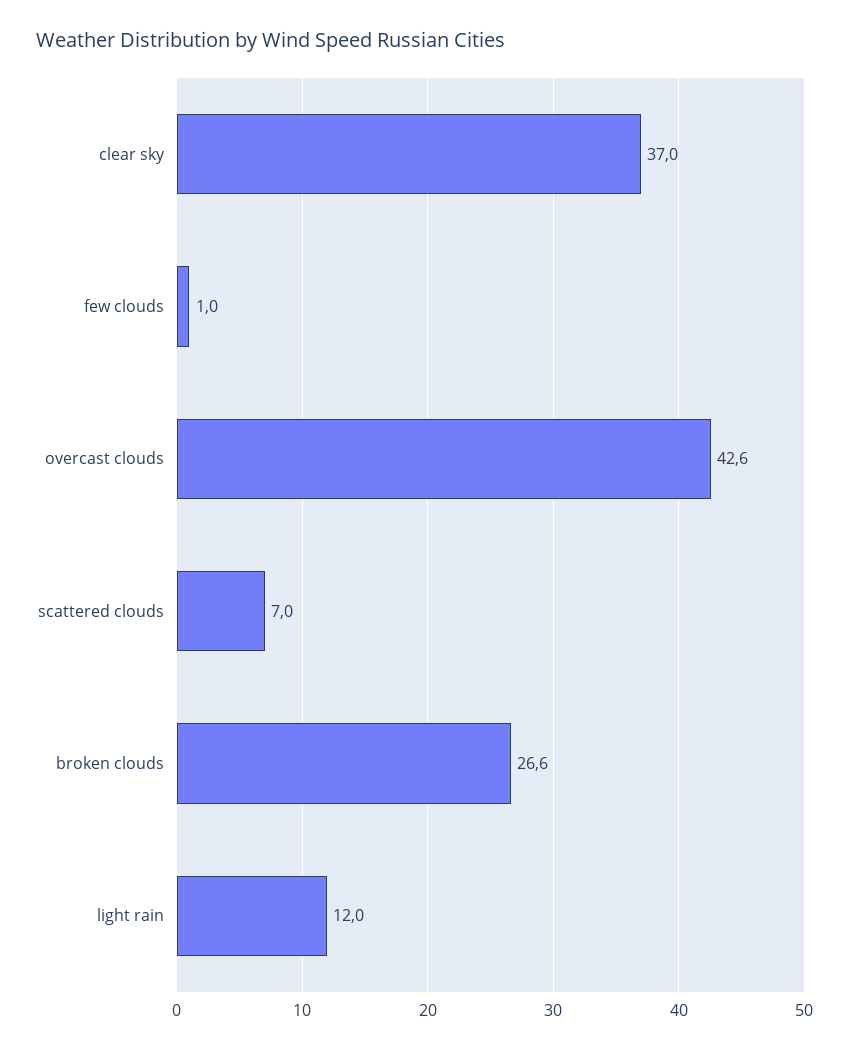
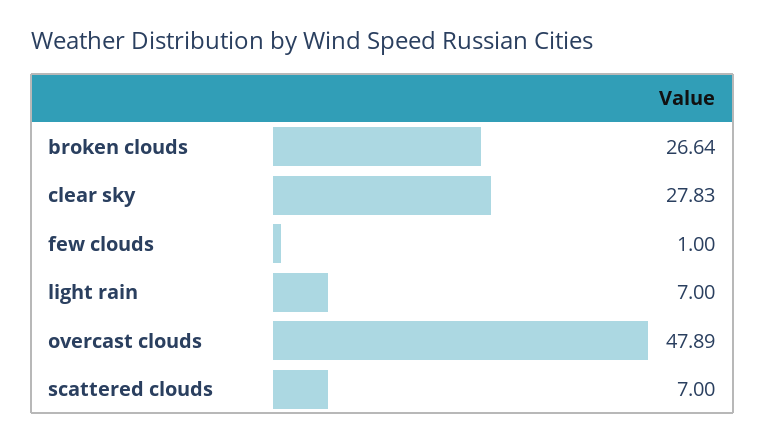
  {
-   "clear sky": 37,
+   "clear sky": 27.83,
    "few clouds": 1,
-   "overcast clouds": 42.6,
+   "overcast clouds": 47.89,
    "scattered clouds": 7,
    "broken clouds": 26.64,
-   "light rain": 12
+   "light rain": 7
  }

